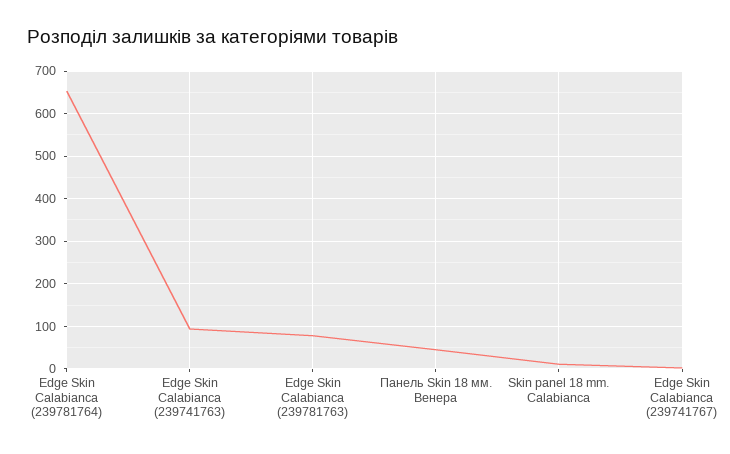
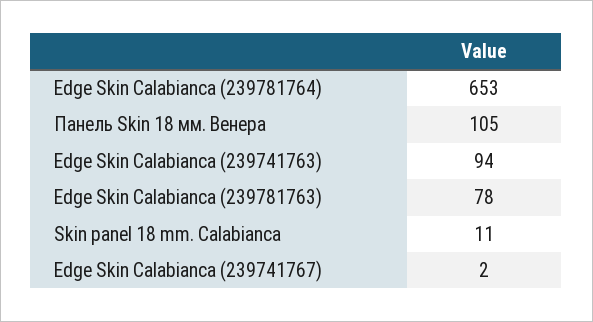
  {
    "Edge Skin Calabianca (239781764)": 653,
    "Edge Skin Calabianca (239741763)": 94,
    "Edge Skin Calabianca (239781763)": 78,
-   "Панель Skin 18 мм. Венера": 40,
+   "Панель Skin 18 мм. Венера": 105,
    "Skin panel 18 mm. Calabianca": 11,
    "Edge Skin Calabianca (239741767)": 2
  }

